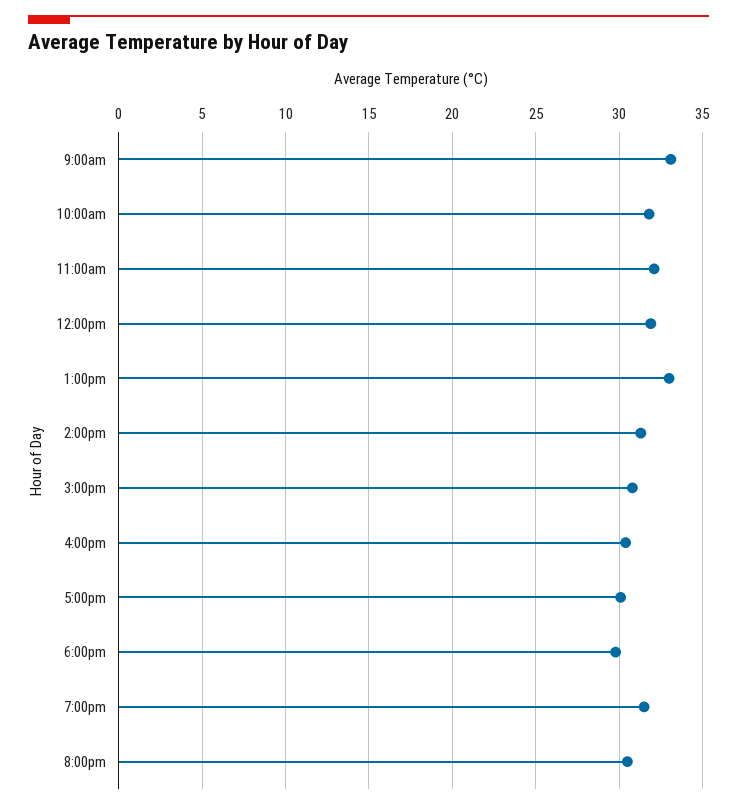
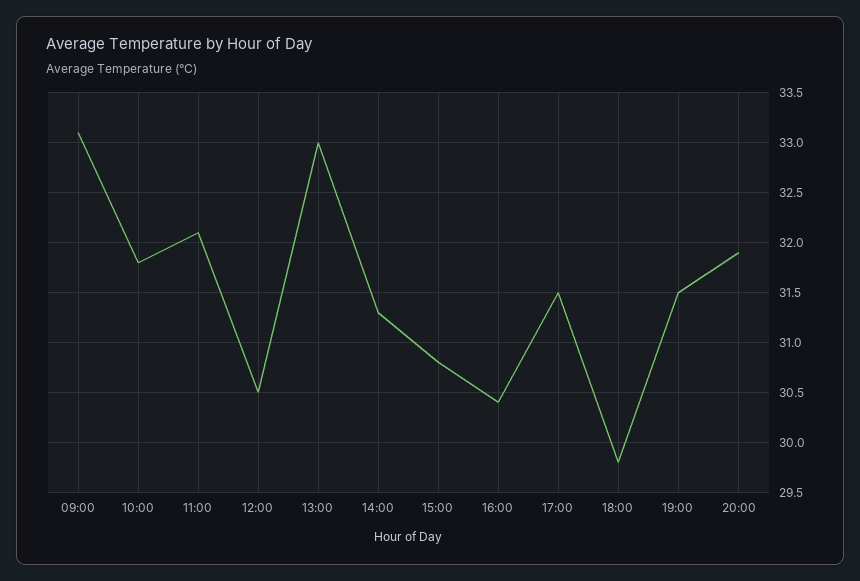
  {
    "9:00am": 33.1,
    "10:00am": 31.8,
    "11:00am": 32.1,
-   "12:00pm": 32,
+   "12:00pm": 30.5,
    "1:00pm": 33,
    "2:00pm": 31.3,
    "3:00pm": 30.8,
    "4:00pm": 30.4,
-   "5:00pm": 30,
+   "5:00pm": 31.5,
    "6:00pm": 29.8,
    "7:00pm": 31.5,
-   "8:00pm": 30.5
+   "8:00pm": 31.9
  }

